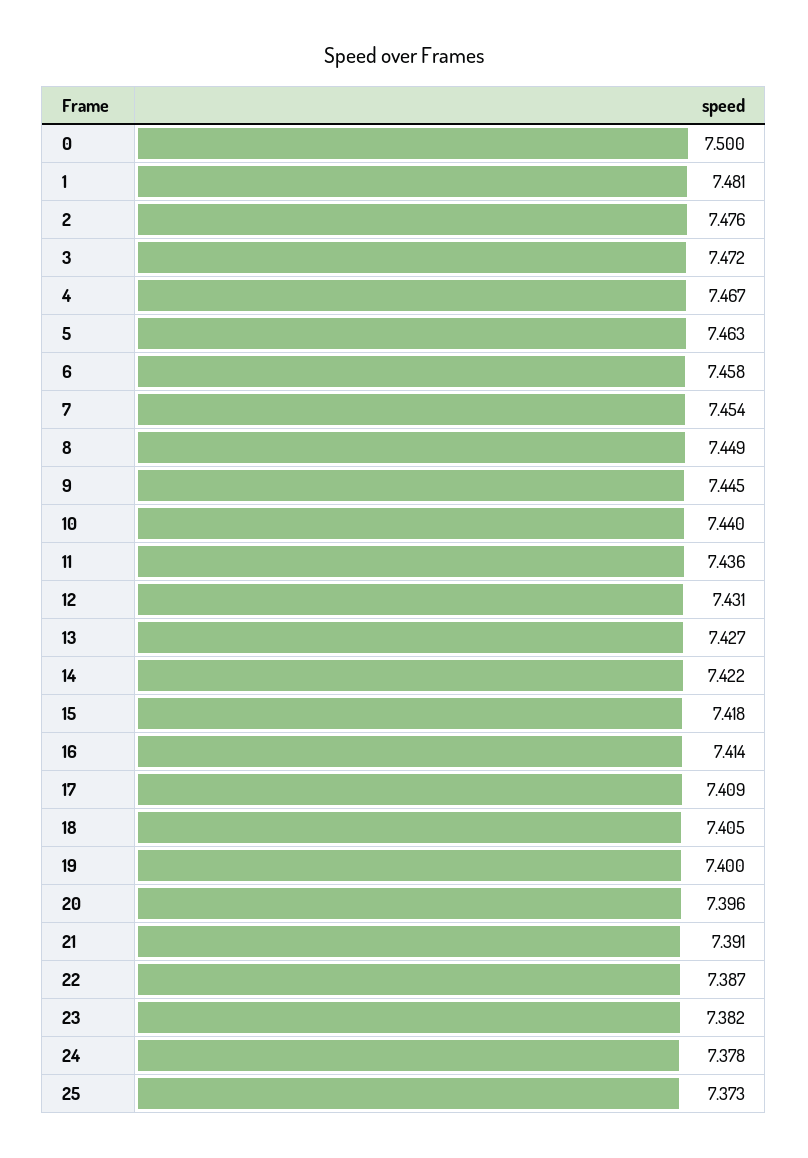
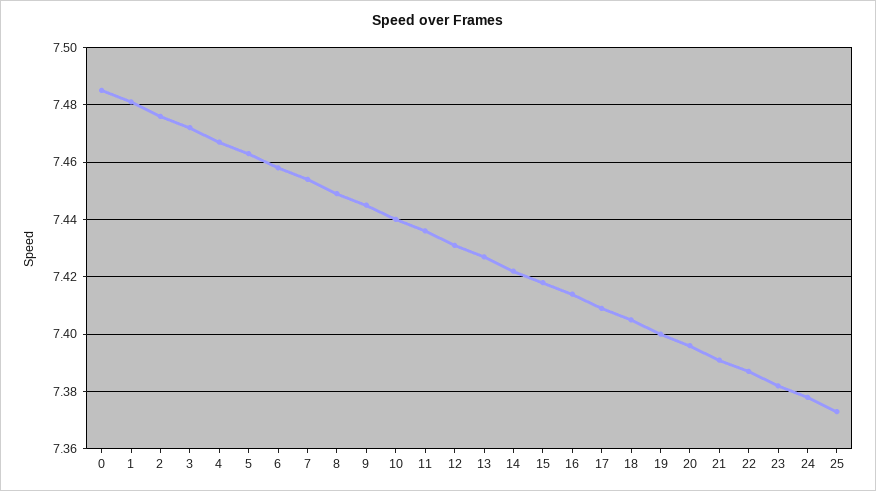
  {
-   "0": 7.5,
+   "0": 7.485,
    "1": 7.481,
    "2": 7.476,
    "3": 7.472,
    "4": 7.467,
    "5": 7.463,
    "6": 7.458,
    "7": 7.454,
    "8": 7.449,
    "9": 7.445,
    "10": 7.44,
    "11": 7.436,
    "12": 7.431,
    "13": 7.427,
    "14": 7.422,
    "15": 7.418,
    "16": 7.414,
    "17": 7.409,
    "18": 7.405,
    "19": 7.4,
    "20": 7.396,
    "21": 7.391,
    "22": 7.387,
    "23": 7.382,
    "24": 7.378,
    "25": 7.373
  }

